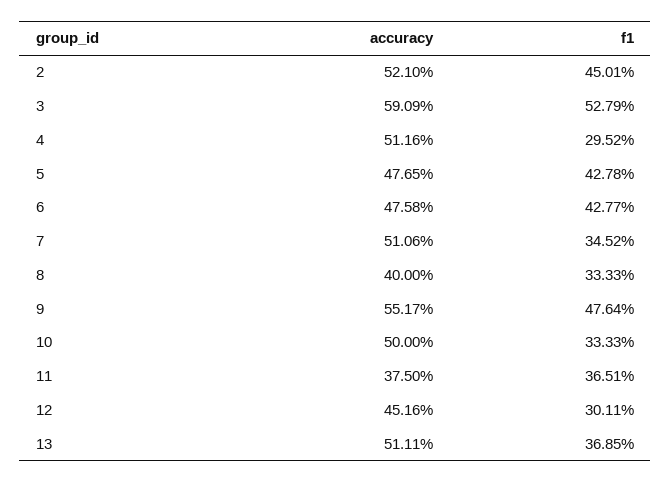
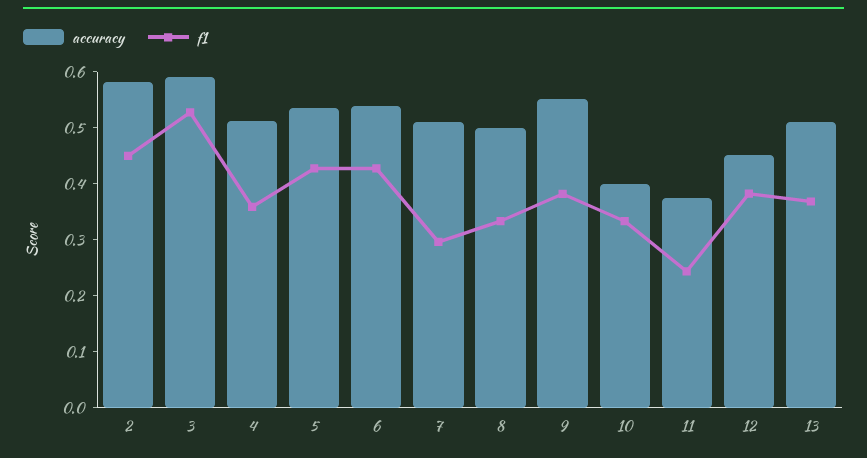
  {
    "accuracy": {
-     "2": 0.521,
+     "2": 0.58,
      "3": 0.5909,
      "4": 0.5116,
-     "5": 0.4765,
+     "5": 0.54,
-     "6": 0.4758,
+     "6": 0.54,
      "7": 0.5106,
-     "8": 0.4,
+     "8": 0.5,
      "9": 0.5517,
-     "10": 0.5,
+     "10": 0.4,
      "11": 0.375,
      "12": 0.4516,
      "13": 0.5111
    },
    "f1": {
      "2": 0.4501,
      "3": 0.5279,
-     "4": 0.2952,
+     "4": 0.36,
      "5": 0.4278,
      "6": 0.4277,
-     "7": 0.3452,
+     "7": 0.3,
      "8": 0.3333,
-     "9": 0.4764,
+     "9": 0.38,
      "10": 0.3333,
-     "11": 0.3651,
+     "11": 0.24,
-     "12": 0.3011,
+     "12": 0.38,
      "13": 0.3685
    }
  }

